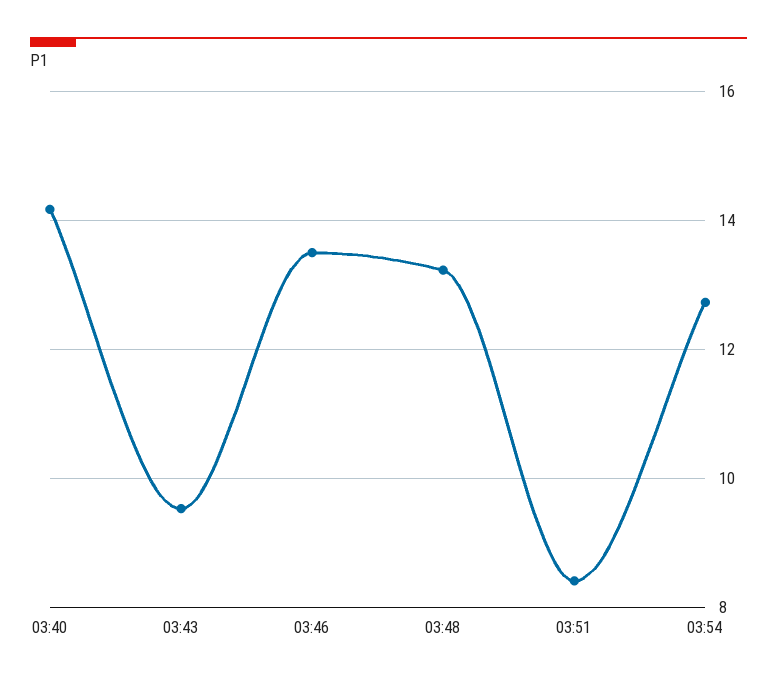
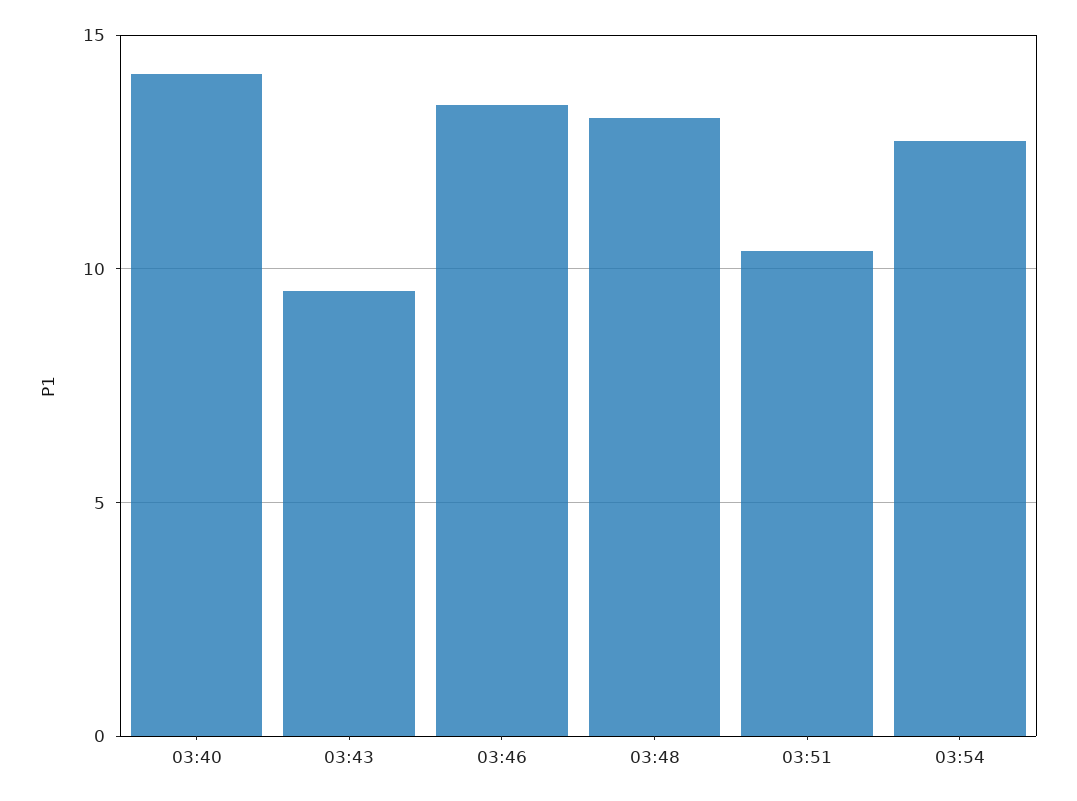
  {
    "03:40": 14.2,
    "03:43": 9.6,
    "03:46": 13.6,
    "03:48": 13.2,
-   "03:51": 8.4,
+   "03:51": 10.5,
    "03:54": 12.8
  }

